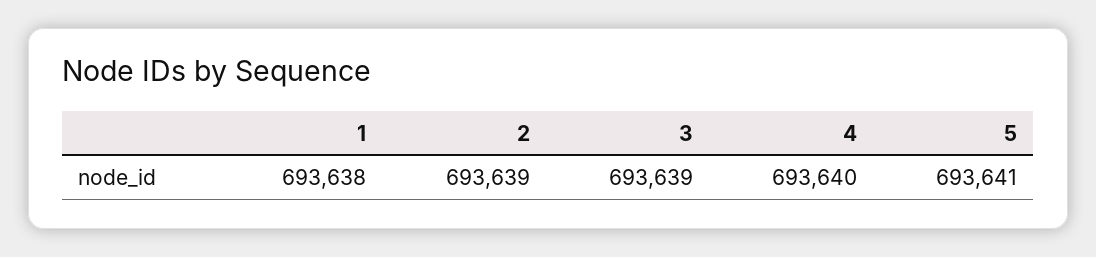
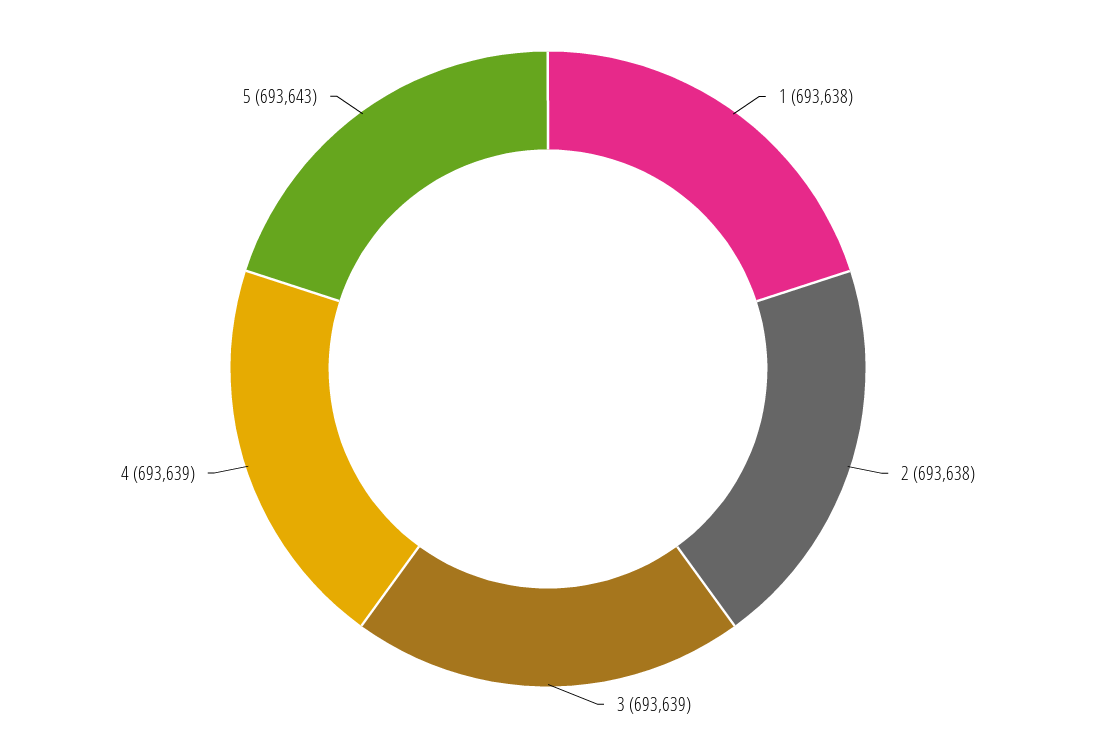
  {
    "1": 693638,
-   "2": 693639,
+   "2": 693638,
    "3": 693639,
-   "4": 693640,
+   "4": 693639,
-   "5": 693641
+   "5": 693643
  }

